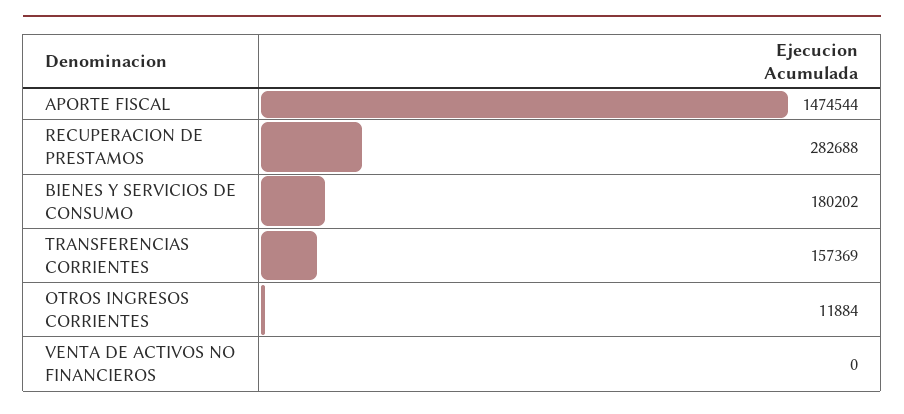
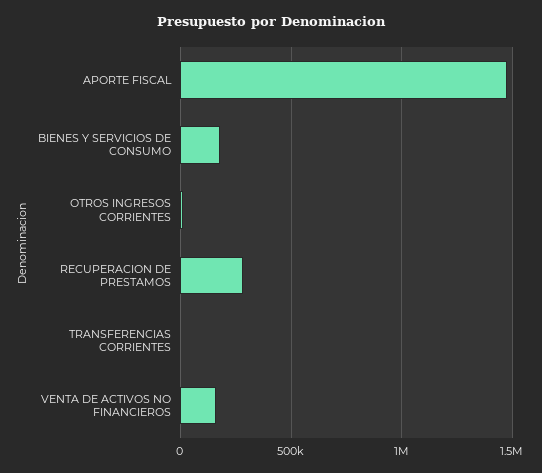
  {
    "APORTE FISCAL": 1474544,
    "RECUPERACION DE PRESTAMOS": 282688,
    "BIENES Y SERVICIOS DE CONSUMO": 180202,
-   "TRANSFERENCIAS CORRIENTES": 157369,
+   "TRANSFERENCIAS CORRIENTES": 0,
    "OTROS INGRESOS CORRIENTES": 11884,
-   "VENTA DE ACTIVOS NO FINANCIEROS": 0
+   "VENTA DE ACTIVOS NO FINANCIEROS": 150000
  }

